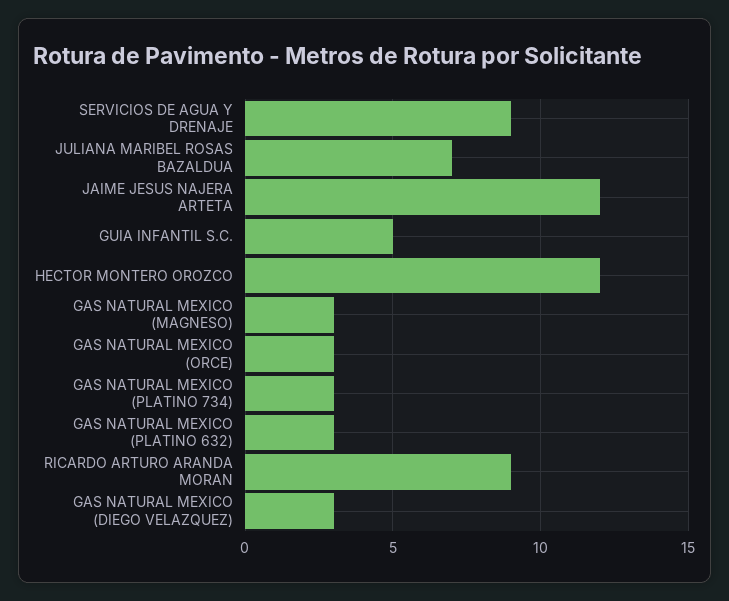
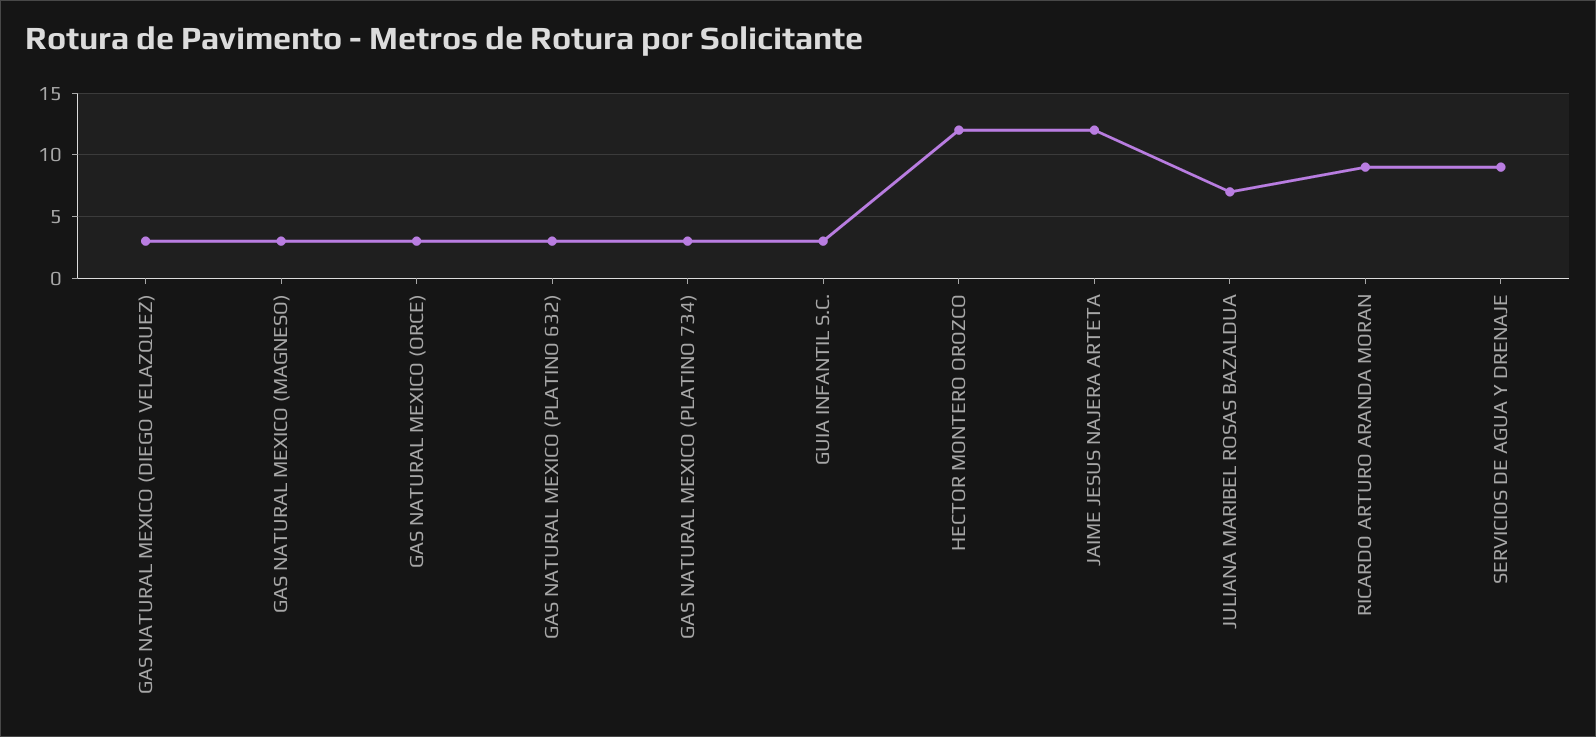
  {
    "SERVICIOS DE AGUA Y DRENAJE": 9,
    "JULIANA MARIBEL ROSAS BAZALDUA": 7,
    "JAIME JESUS NAJERA ARTETA": 12,
-   "GUIA INFANTIL S.C.": 5,
+   "GUIA INFANTIL S.C.": 3,
    "HECTOR MONTERO OROZCO": 12,
    "GAS NATURAL MEXICO (MAGNESO)": 3,
    "GAS NATURAL MEXICO (ORCE)": 3,
    "GAS NATURAL MEXICO (PLATINO 734)": 3,
    "GAS NATURAL MEXICO (PLATINO 632)": 3,
    "RICARDO ARTURO ARANDA MORAN": 9,
    "GAS NATURAL MEXICO (DIEGO VELAZQUEZ)": 3
  }

